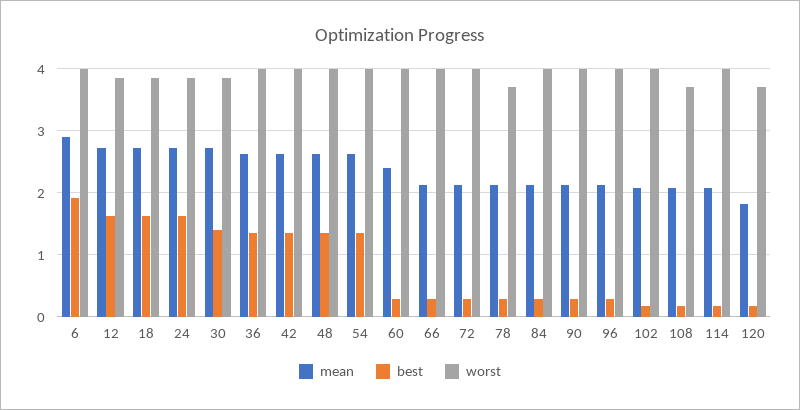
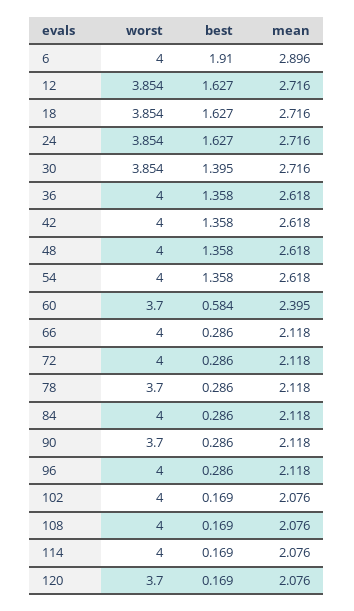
  {
    "mean": {
      "6": 2.896,
      "12": 2.716,
      "18": 2.716,
      "24": 2.716,
      "30": 2.716,
      "36": 2.618,
      "42": 2.618,
      "48": 2.618,
      "54": 2.618,
      "60": 2.395,
      "66": 2.118,
      "72": 2.118,
      "78": 2.118,
      "84": 2.118,
      "90": 2.118,
      "96": 2.118,
      "102": 2.076,
      "108": 2.076,
      "114": 2.076,
-     "120": 1.8
+     "120": 2.076
    },
    "best": {
      "6": 1.91,
      "12": 1.627,
      "18": 1.627,
      "24": 1.627,
      "30": 1.395,
      "36": 1.358,
      "42": 1.358,
      "48": 1.358,
      "54": 1.358,
-     "60": 0.3,
+     "60": 0.584,
      "66": 0.286,
      "72": 0.286,
      "78": 0.286,
      "84": 0.286,
      "90": 0.286,
      "96": 0.286,
      "102": 0.169,
      "108": 0.169,
      "114": 0.169,
      "120": 0.169
    },
    "worst": {
      "6": 4,
      "12": 3.854,
      "18": 3.854,
      "24": 3.854,
      "30": 3.854,
      "36": 4,
      "42": 4,
      "48": 4,
      "54": 4,
-     "60": 4,
+     "60": 3.7,
      "66": 4,
      "72": 4,
      "78": 3.7,
      "84": 4,
-     "90": 4,
+     "90": 3.7,
      "96": 4,
      "102": 4,
-     "108": 3.7,
+     "108": 4,
      "114": 4,
      "120": 3.7
    }
  }

